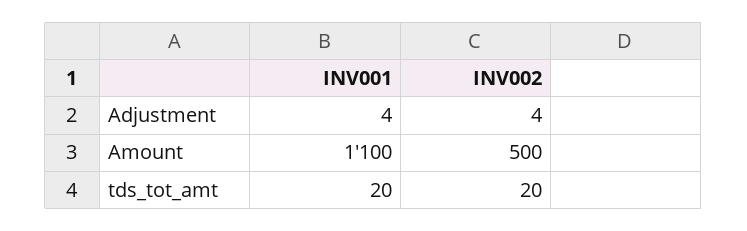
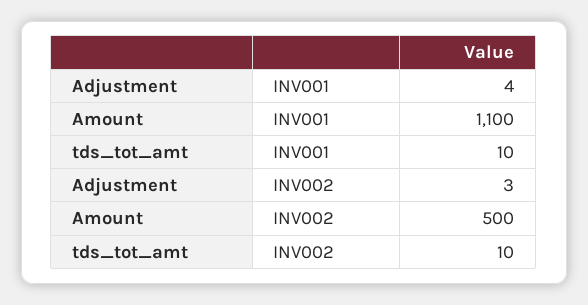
  {
    "INV001": {
      "Adjustment": 4,
      "Amount": 1100,
-     "tds_tot_amt": 20
+     "tds_tot_amt": 10
    },
    "INV002": {
-     "Adjustment": 4,
+     "Adjustment": 3,
      "Amount": 500,
-     "tds_tot_amt": 20
+     "tds_tot_amt": 10
    }
  }

